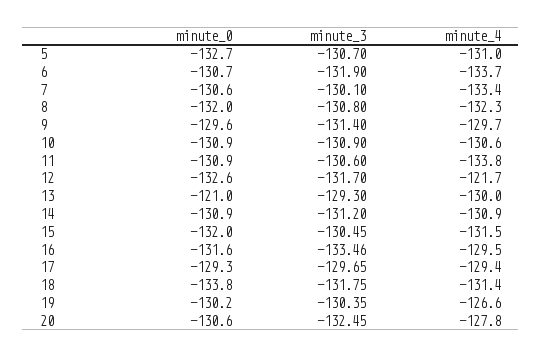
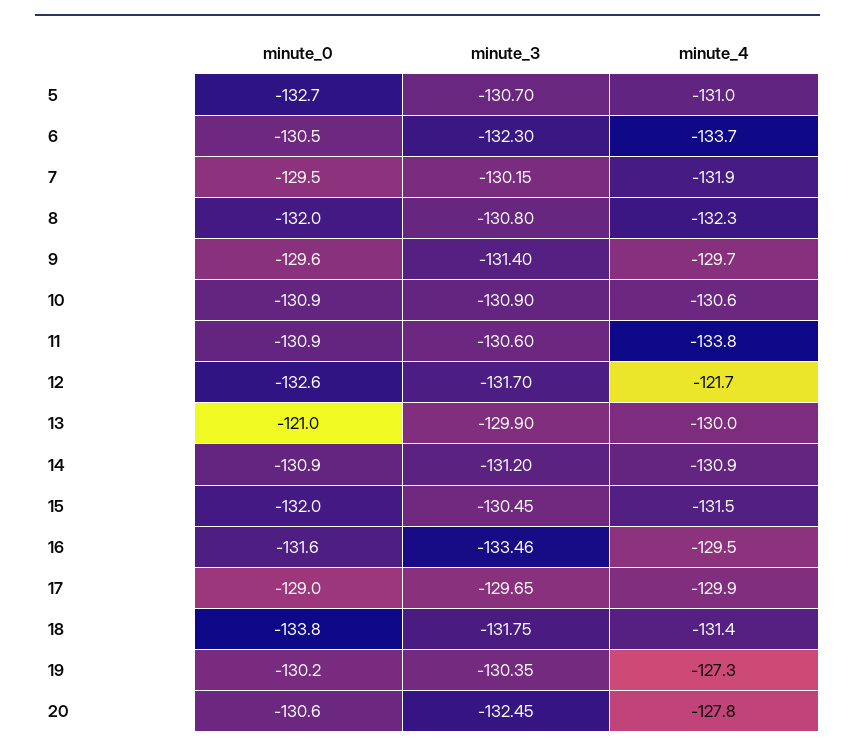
  {
    "minute_0": {
      "5": -132.7,
-     "6": -130.7,
+     "6": -130.5,
-     "7": -130.6,
+     "7": -129.5,
      "8": -132,
      "9": -129.6,
      "10": -130.9,
      "11": -130.9,
      "12": -132.6,
      "13": -121,
      "14": -130.9,
      "15": -132,
      "16": -131.6,
-     "17": -129.3,
+     "17": -129,
      "18": -133.8,
      "19": -130.2,
      "20": -130.6
    },
    "minute_3": {
      "5": -130.7,
-     "6": -131.9,
+     "6": -132.3,
-     "7": -130.1,
+     "7": -130.15,
      "8": -130.8,
      "9": -131.4,
      "10": -130.9,
      "11": -130.6,
      "12": -131.7,
-     "13": -129.3,
+     "13": -129.9,
      "14": -131.2,
      "15": -130.45,
      "16": -133.46,
      "17": -129.65,
      "18": -131.75,
      "19": -130.35,
      "20": -132.45
    },
    "minute_4": {
      "5": -131,
      "6": -133.7,
-     "7": -133.4,
+     "7": -131.9,
      "8": -132.3,
      "9": -129.7,
      "10": -130.6,
      "11": -133.8,
      "12": -121.7,
      "13": -130,
      "14": -130.9,
      "15": -131.5,
      "16": -129.5,
-     "17": -129.4,
+     "17": -129.9,
      "18": -131.4,
-     "19": -126.6,
+     "19": -127.3,
      "20": -127.8
    }
  }

